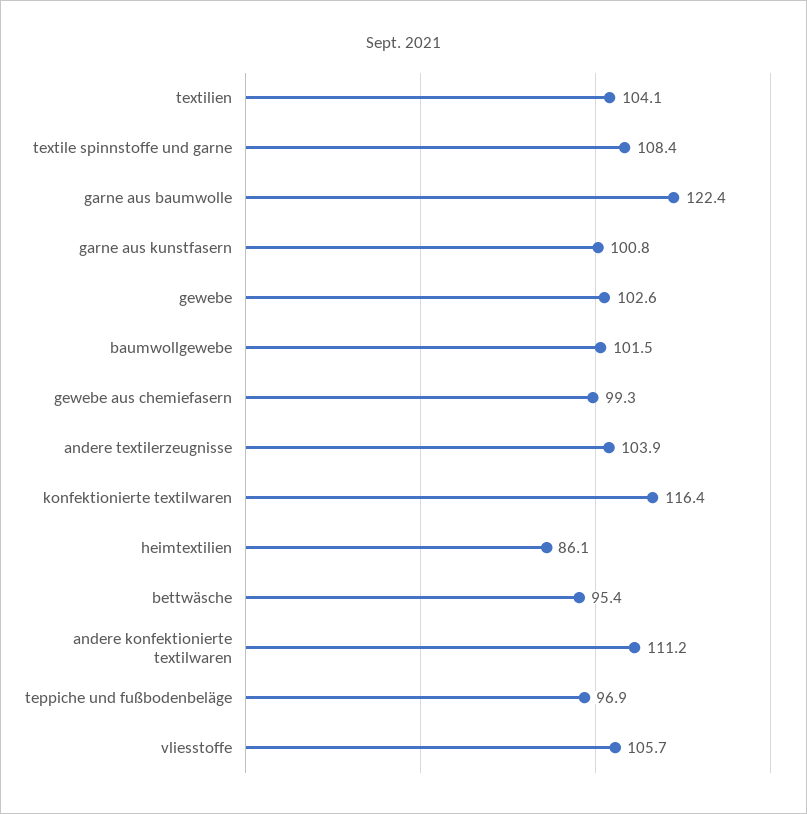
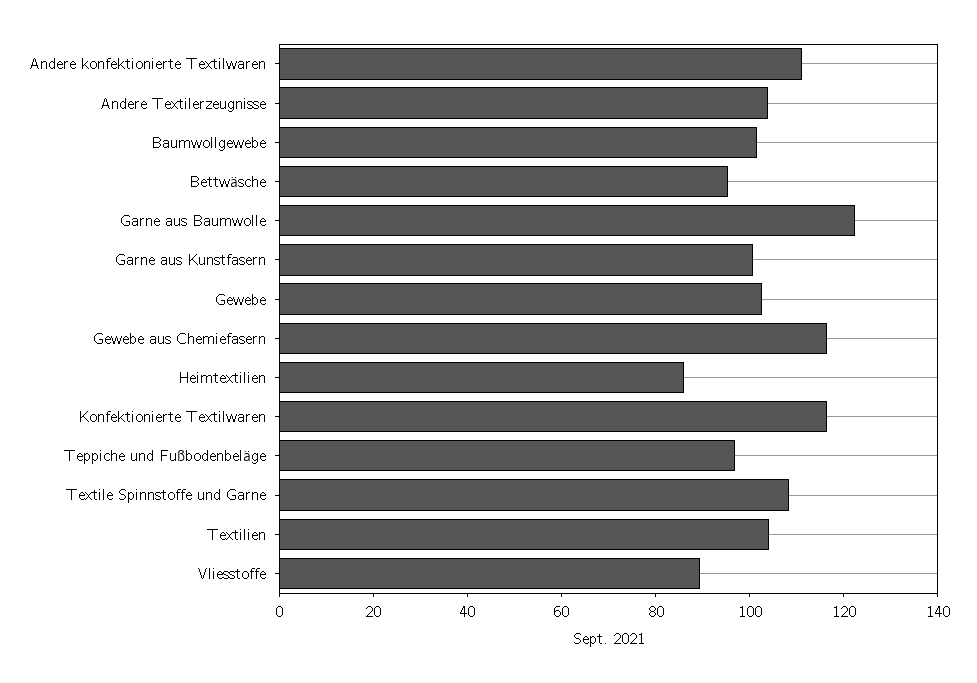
  {
    "textilien": 104.1,
    "textile spinnstoffe und garne": 108.4,
    "garne aus baumwolle": 122.4,
    "garne aus kunstfasern": 100.8,
    "gewebe": 102.6,
    "baumwollgewebe": 101.5,
-   "gewebe aus chemiefasern": 99.3,
+   "gewebe aus chemiefasern": 115,
    "andere textilerzeugnisse": 103.9,
    "konfektionierte textilwaren": 116.4,
    "heimtextilien": 86.1,
    "bettwäsche": 95.4,
    "andere konfektionierte textilwaren": 111.2,
    "teppiche und fußbodenbeläge": 96.9,
-   "vliesstoffe": 105.7
+   "vliesstoffe": 90
  }

